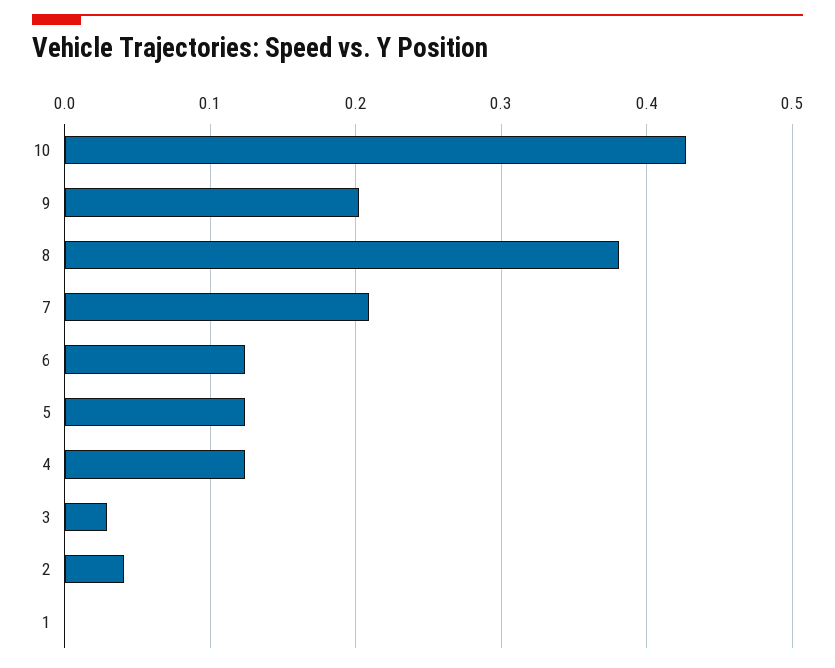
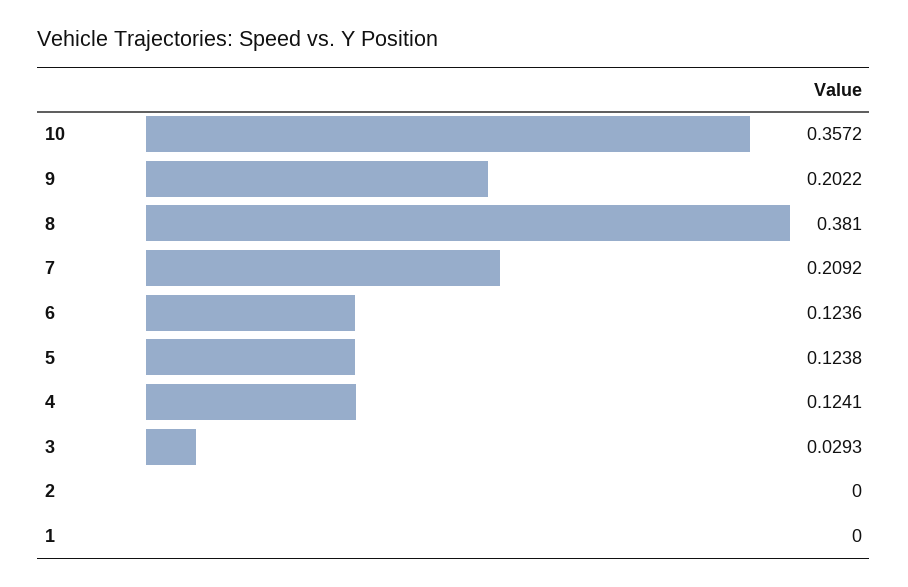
  {
-   "10": 0.43,
+   "10": 0.3572,
    "9": 0.2022,
    "8": 0.381,
    "7": 0.2092,
    "6": 0.1236,
    "5": 0.1238,
    "4": 0.1241,
    "3": 0.0293,
-   "2": 0.04,
+   "2": 0,
    "1": 0
  }

